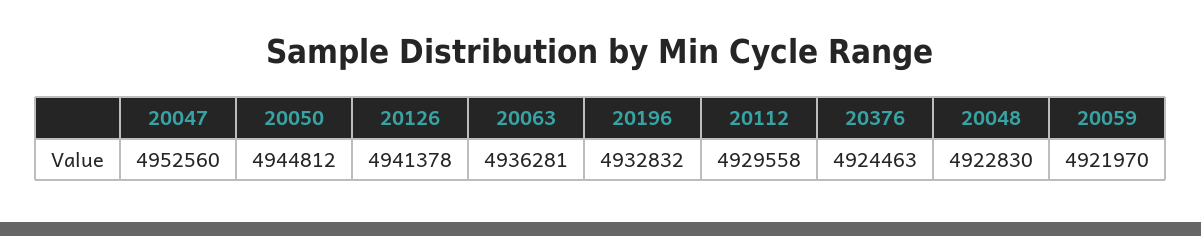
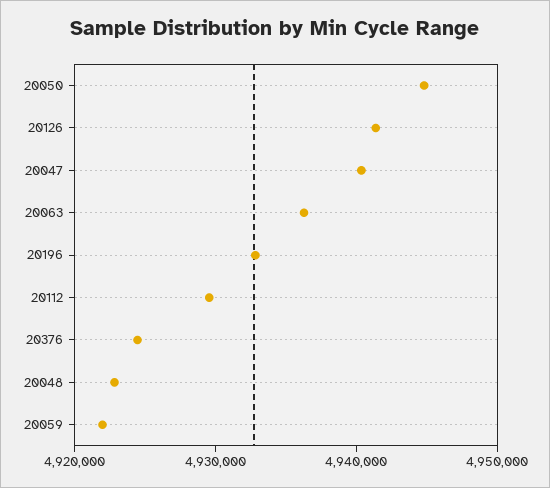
  {
-   "20047": 4952560,
+   "20047": 4940000,
    "20050": 4944812,
    "20126": 4941378,
    "20063": 4936281,
    "20196": 4932832,
    "20112": 4929558,
    "20376": 4924463,
    "20048": 4922830,
    "20059": 4921970
  }

